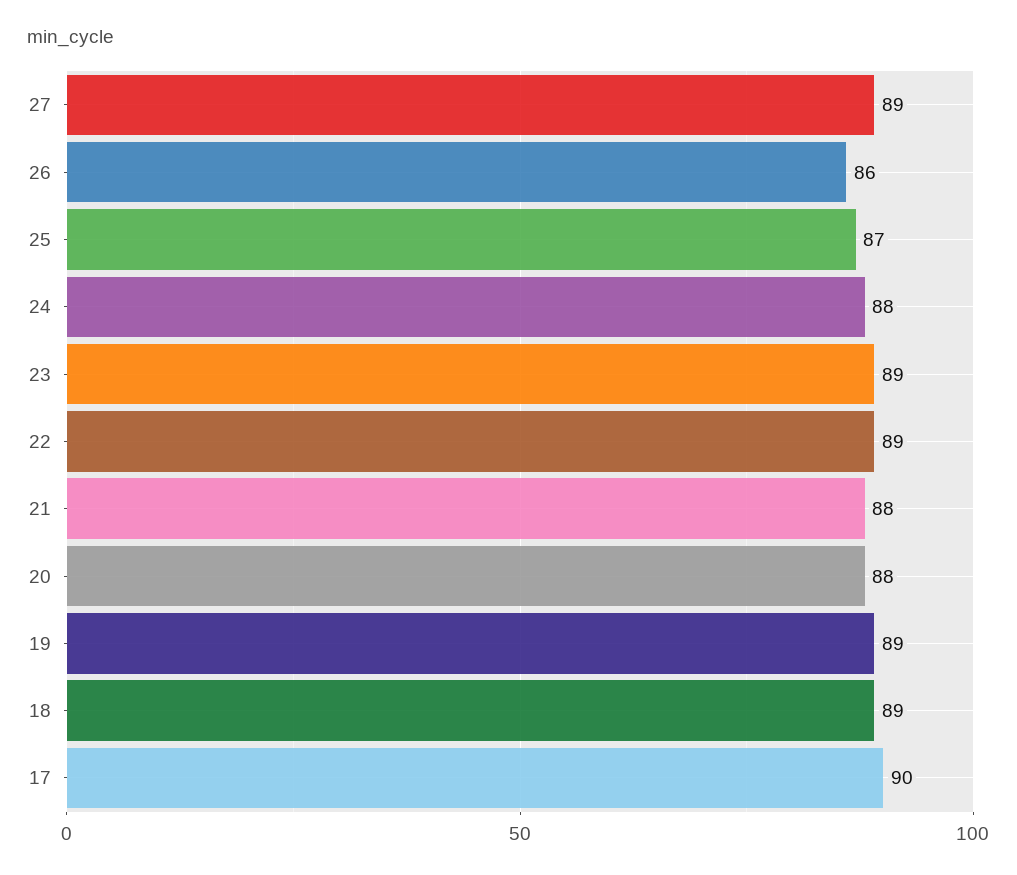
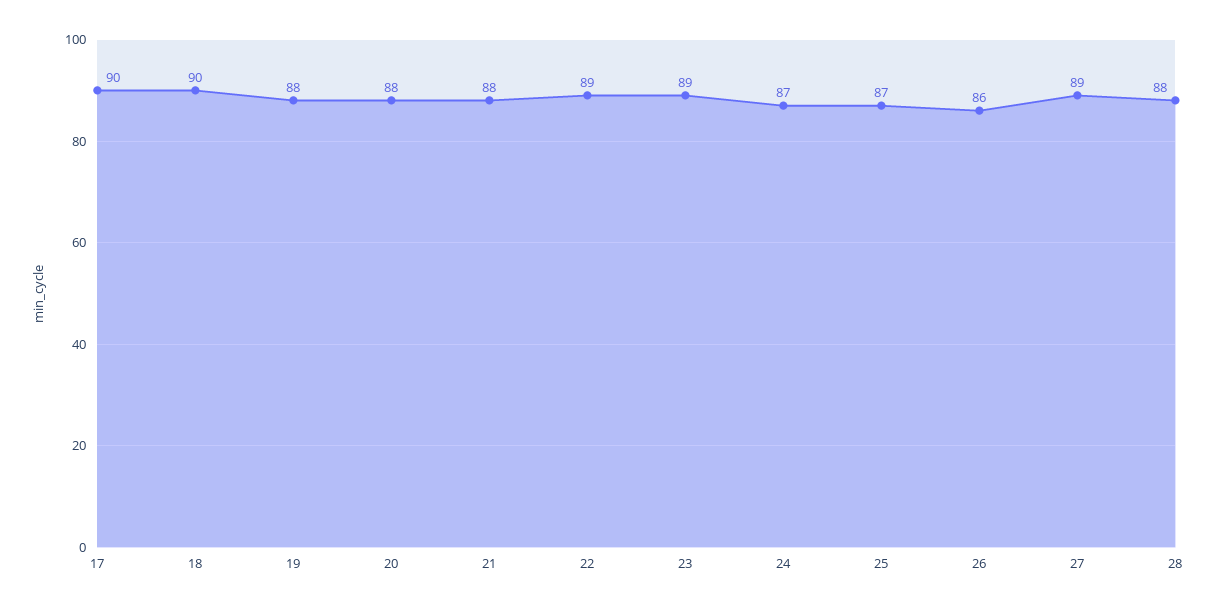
  {
    "27": 89,
    "26": 86,
    "25": 87,
-   "24": 88,
+   "24": 87,
    "23": 89,
    "22": 89,
    "21": 88,
    "20": 88,
-   "19": 89,
+   "19": 88,
-   "18": 89,
+   "18": 90,
-   "17": 90
+   "17": 90,
+   "28": 88
  }

